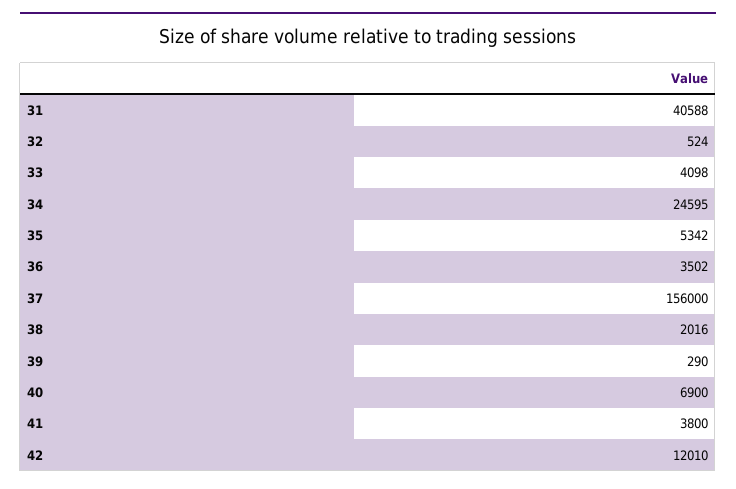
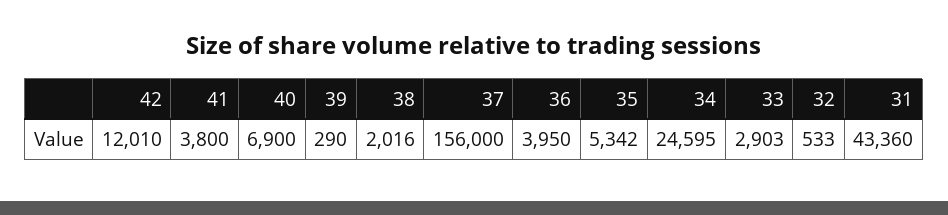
  {
-   "31": 40588,
+   "31": 43360,
-   "32": 524,
+   "32": 533,
-   "33": 4098,
+   "33": 2903,
    "34": 24595,
    "35": 5342,
-   "36": 3502,
+   "36": 3950,
    "37": 156000,
    "38": 2016,
    "39": 290,
    "40": 6900,
    "41": 3800,
    "42": 12010
  }

